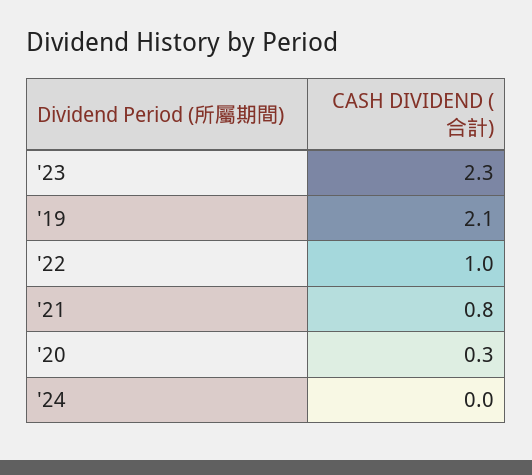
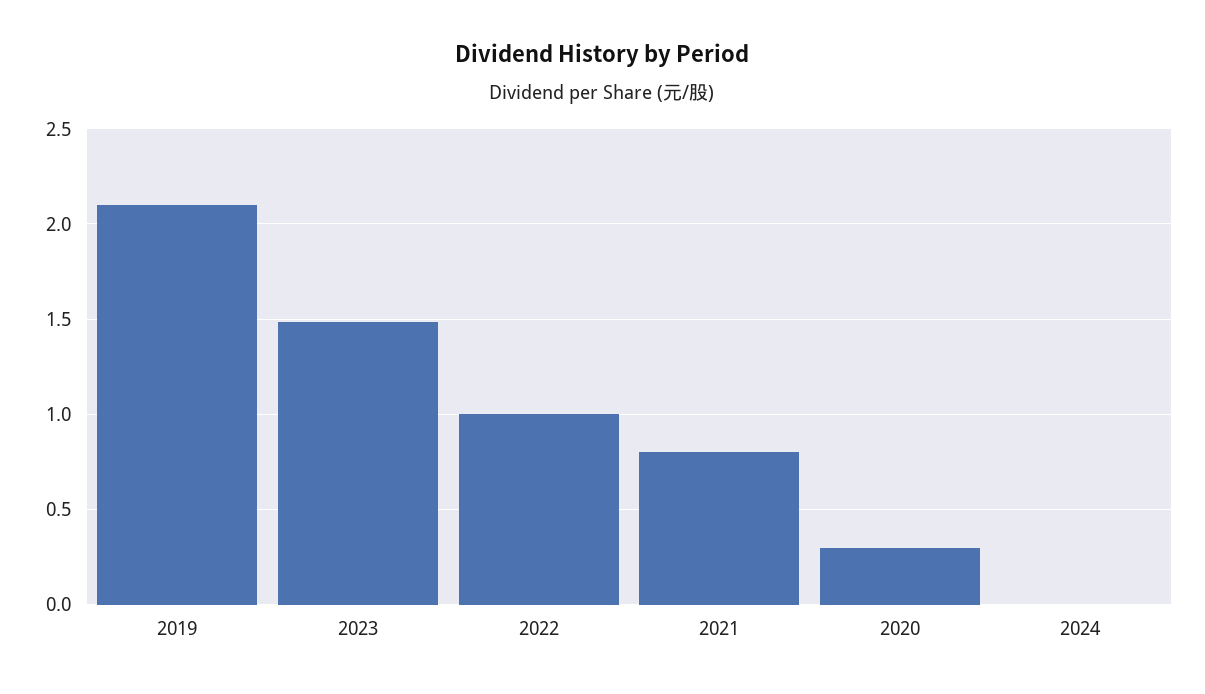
  {
-   "'23": 2.3,
+   "'23": 1.5,
    "'19": 2.1,
    "'22": 1,
    "'21": 0.8,
    "'20": 0.3,
    "'24": 0
  }

